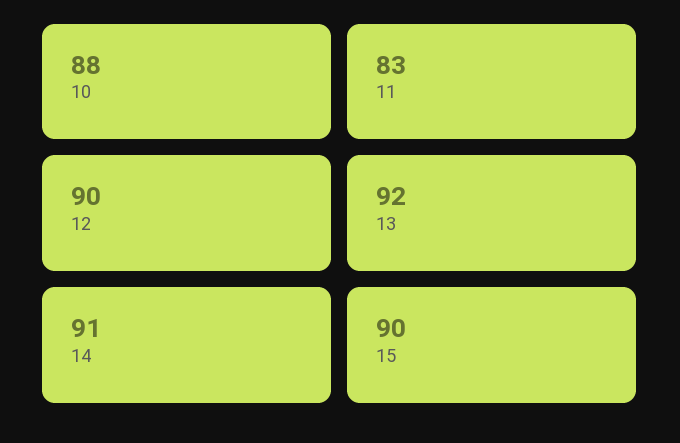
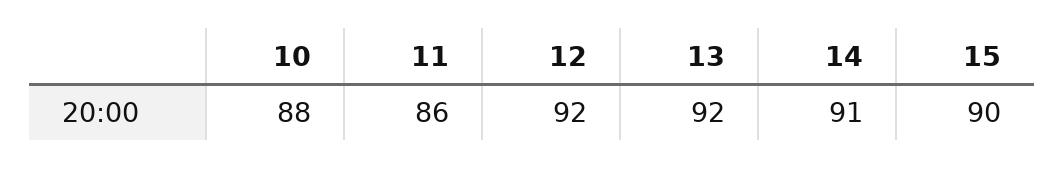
  {
    "10": 88,
-   "11": 83,
+   "11": 86,
-   "12": 90,
+   "12": 92,
    "13": 92,
    "14": 91,
    "15": 90
  }

